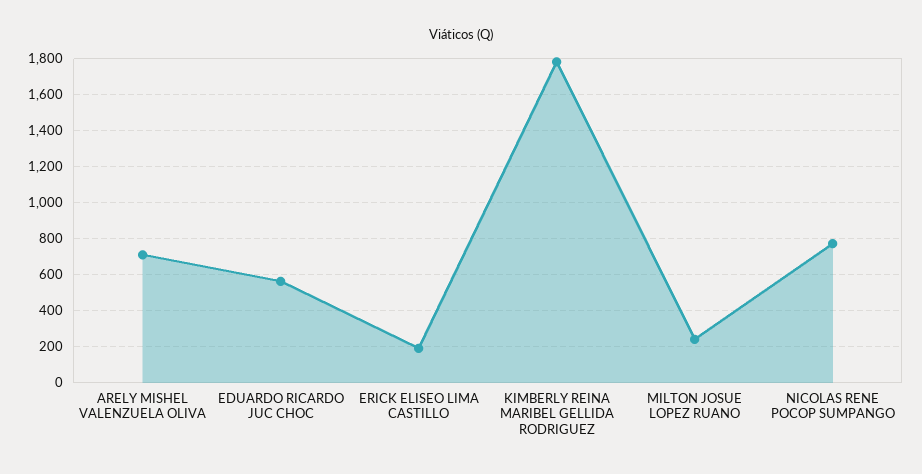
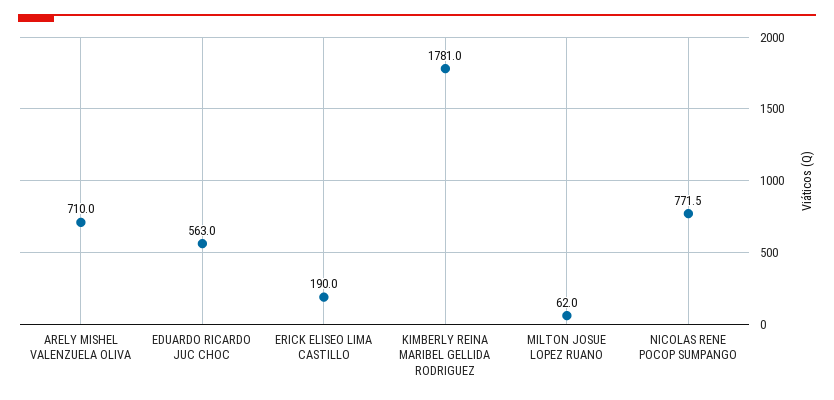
  {
    "ARELY MISHEL VALENZUELA OLIVA": 710,
    "EDUARDO RICARDO JUC CHOC": 563,
    "ERICK ELISEO LIMA CASTILLO": 190,
    "KIMBERLY REINA MARIBEL GELLIDA RODRIGUEZ": 1781,
-   "MILTON JOSUE LOPEZ RUANO": 250,
+   "MILTON JOSUE LOPEZ RUANO": 62,
    "NICOLAS RENE POCOP SUMPANGO": 771.5
  }

